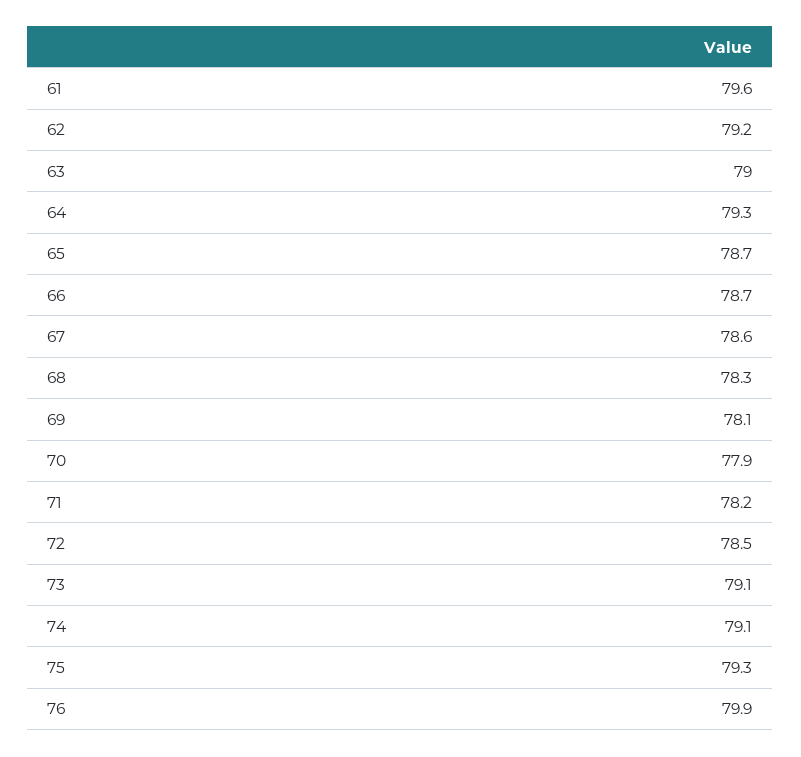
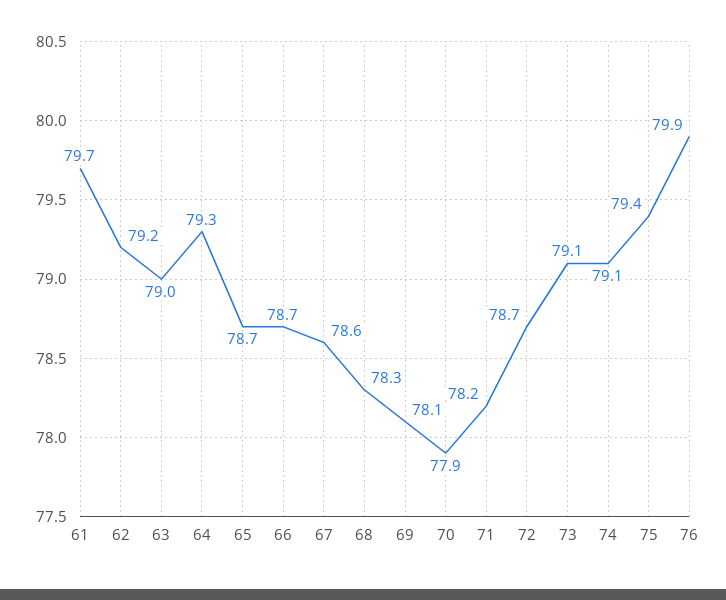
  {
-   "61": 79.6,
+   "61": 79.7,
    "62": 79.2,
    "63": 79,
    "64": 79.3,
    "65": 78.7,
    "66": 78.7,
    "67": 78.6,
    "68": 78.3,
    "69": 78.1,
    "70": 77.9,
    "71": 78.2,
-   "72": 78.5,
+   "72": 78.7,
    "73": 79.1,
    "74": 79.1,
-   "75": 79.3,
+   "75": 79.4,
    "76": 79.9
  }

